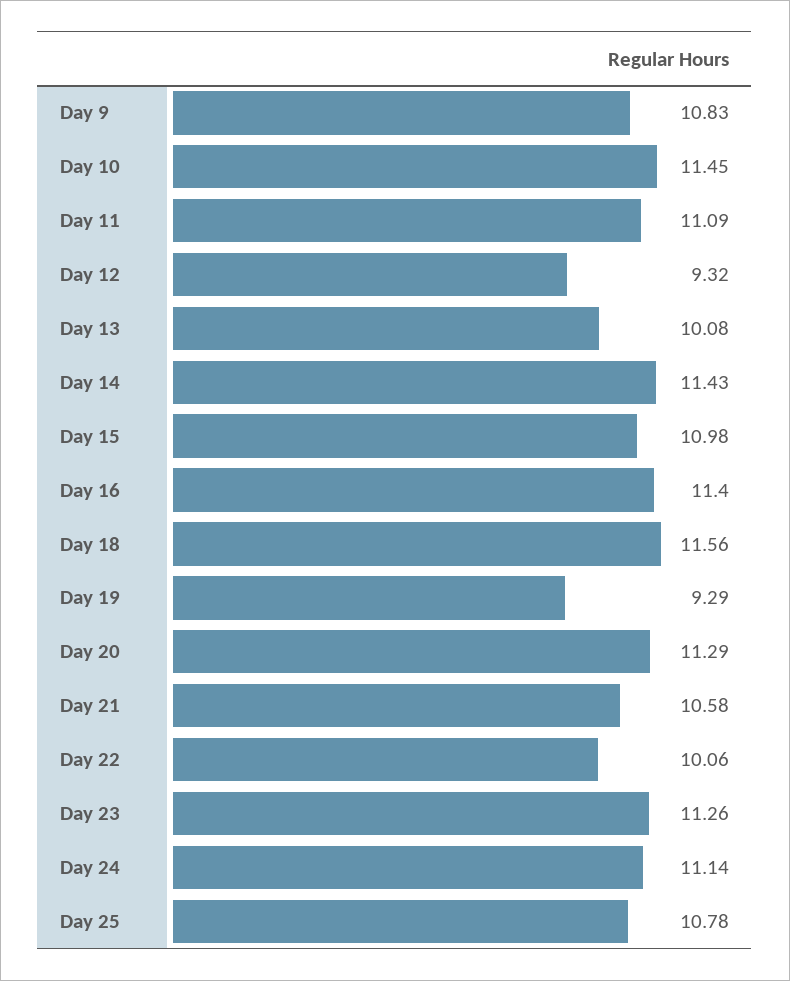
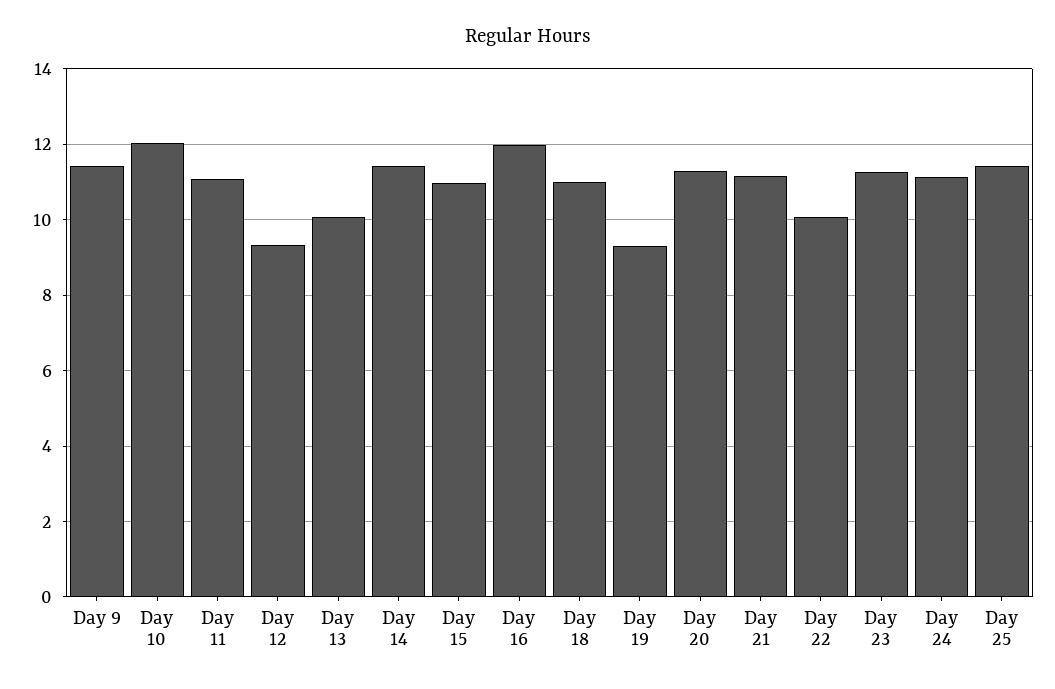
  {
-   "Day 9": 10.83,
+   "Day 9": 11.4,
-   "Day 10": 11.45,
+   "Day 10": 12,
    "Day 11": 11.09,
    "Day 12": 9.32,
    "Day 13": 10.08,
    "Day 14": 11.43,
    "Day 15": 10.98,
-   "Day 16": 11.4,
+   "Day 16": 12,
-   "Day 18": 11.56,
+   "Day 18": 11,
    "Day 19": 9.29,
    "Day 20": 11.29,
-   "Day 21": 10.58,
+   "Day 21": 11.2,
    "Day 22": 10.06,
    "Day 23": 11.26,
    "Day 24": 11.14,
-   "Day 25": 10.78
+   "Day 25": 11.4
  }

